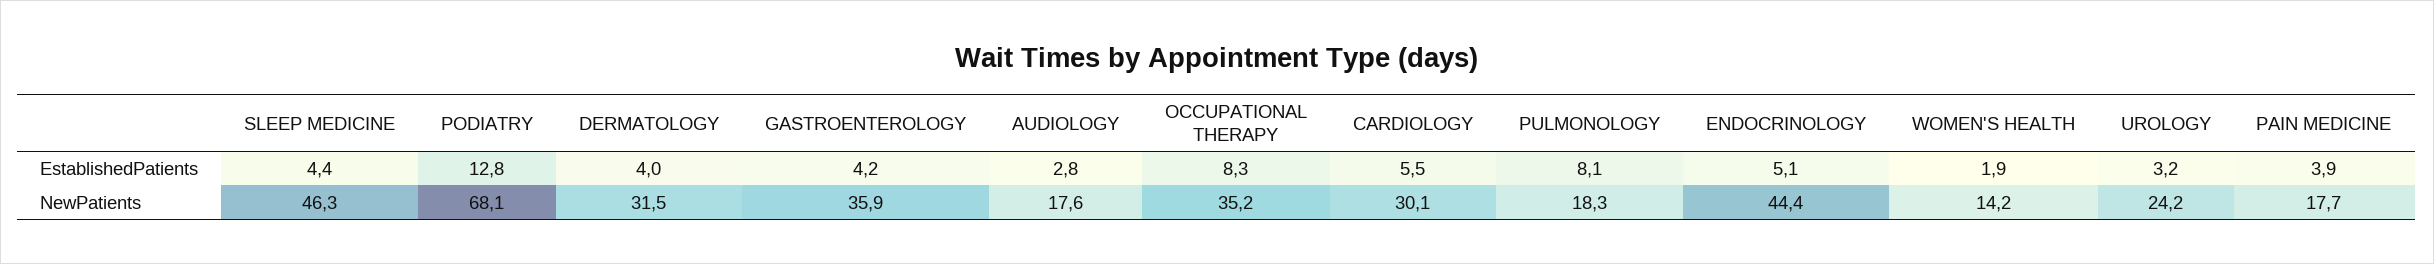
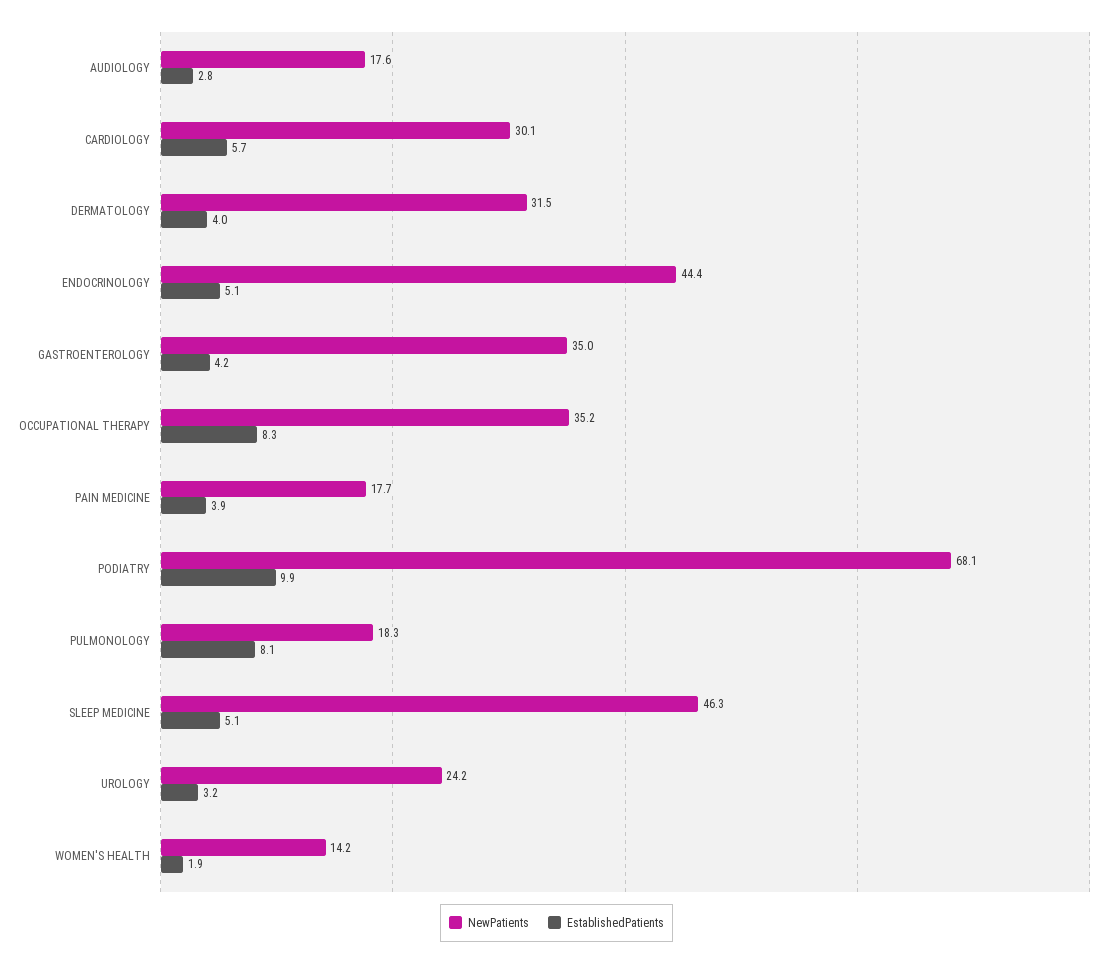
  {
    "EstablishedPatients": {
-     "SLEEP MEDICINE": 4.4,
+     "SLEEP MEDICINE": 5.1,
-     "PODIATRY": 12.8,
+     "PODIATRY": 9.9,
      "DERMATOLOGY": 4,
      "GASTROENTEROLOGY": 4.2,
      "AUDIOLOGY": 2.8,
      "OCCUPATIONAL THERAPY": 8.3,
-     "CARDIOLOGY": 5.5,
+     "CARDIOLOGY": 5.7,
      "PULMONOLOGY": 8.1,
      "ENDOCRINOLOGY": 5.1,
      "WOMEN'S HEALTH": 1.9,
      "UROLOGY": 3.2,
      "PAIN MEDICINE": 3.9
    },
    "NewPatients": {
      "SLEEP MEDICINE": 46.3,
      "PODIATRY": 68.1,
      "DERMATOLOGY": 31.5,
-     "GASTROENTEROLOGY": 35.9,
+     "GASTROENTEROLOGY": 35,
      "AUDIOLOGY": 17.6,
      "OCCUPATIONAL THERAPY": 35.2,
      "CARDIOLOGY": 30.1,
      "PULMONOLOGY": 18.3,
      "ENDOCRINOLOGY": 44.4,
      "WOMEN'S HEALTH": 14.2,
      "UROLOGY": 24.2,
      "PAIN MEDICINE": 17.7
    }
  }

